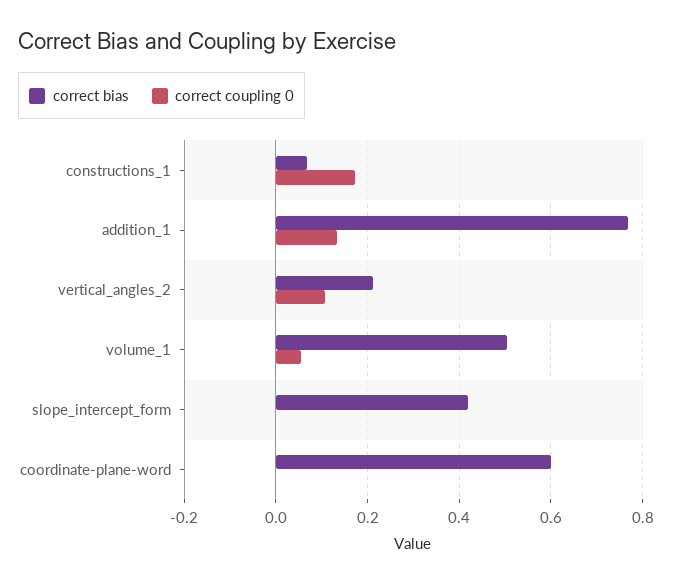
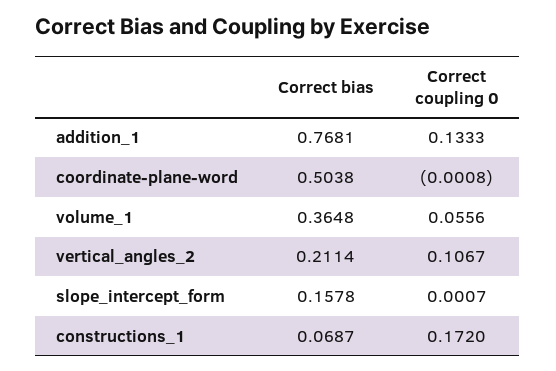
  {
    "correct bias": {
      "constructions_1": 0.0687,
      "addition_1": 0.7681,
      "vertical_angles_2": 0.2114,
-     "volume_1": 0.5,
+     "volume_1": 0.3648,
-     "slope_intercept_form": 0.42,
+     "slope_intercept_form": 0.1578,
-     "coordinate-plane-word": 0.6
+     "coordinate-plane-word": 0.5038
    },
    "correct coupling 0": {
      "constructions_1": 0.172,
      "addition_1": 0.1333,
      "vertical_angles_2": 0.1067,
      "volume_1": 0.0556,
      "slope_intercept_form": 0.0007,
      "coordinate-plane-word": -0.0008
    }
  }

